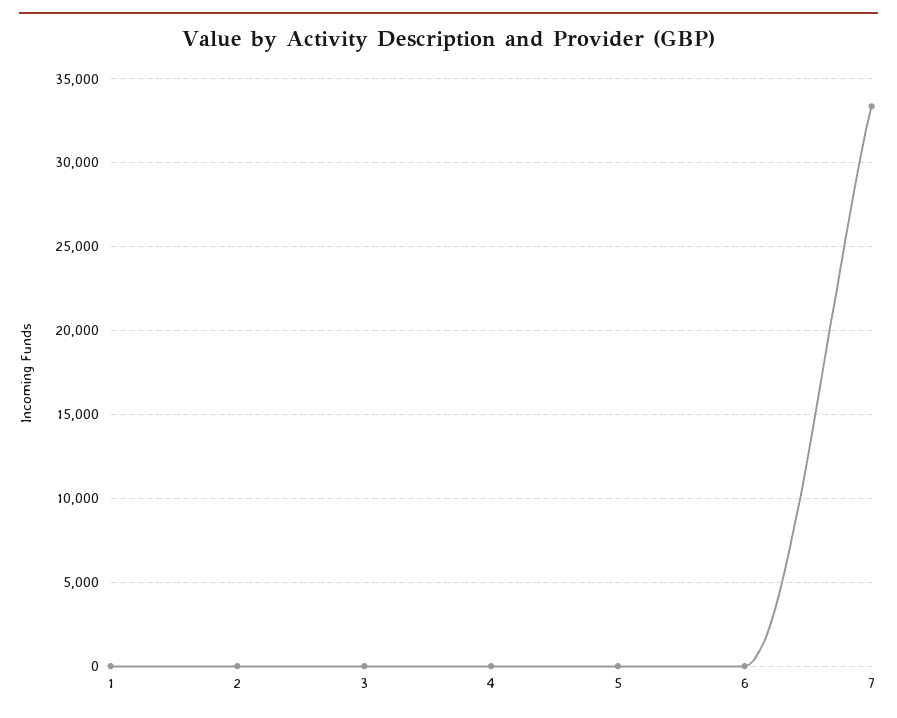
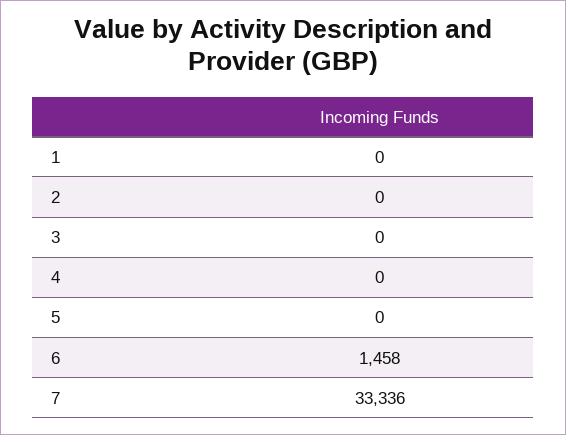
  {
    "1": 0,
    "2": 0,
    "3": 0,
    "4": 0,
    "5": 0,
-   "6": 0,
+   "6": 1458,
    "7": 33336
  }

